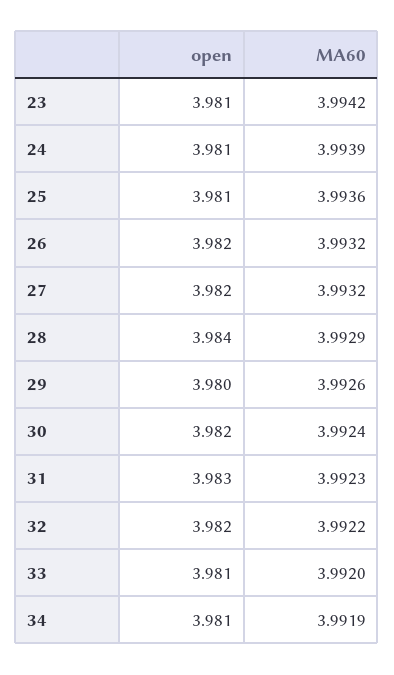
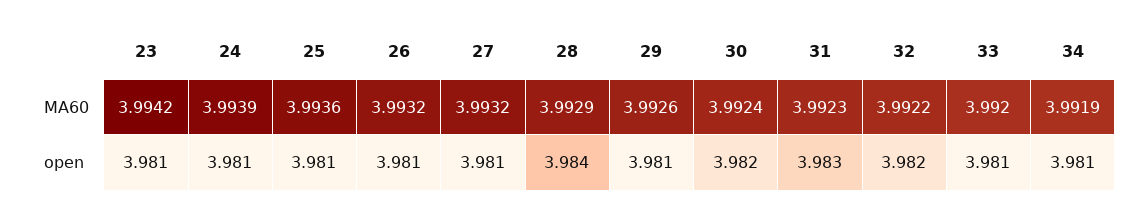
  {
    "open": {
      "23": 3.981,
      "24": 3.981,
      "25": 3.981,
-     "26": 3.982,
+     "26": 3.981,
-     "27": 3.982,
+     "27": 3.981,
      "28": 3.984,
-     "29": 3.98,
+     "29": 3.981,
      "30": 3.982,
      "31": 3.983,
      "32": 3.982,
      "33": 3.981,
      "34": 3.981
    },
    "MA60": {
      "23": 3.9942,
      "24": 3.9939,
      "25": 3.9936,
      "26": 3.9932,
      "27": 3.9932,
      "28": 3.9929,
      "29": 3.9926,
      "30": 3.9924,
      "31": 3.9923,
      "32": 3.9922,
      "33": 3.992,
      "34": 3.9919
    }
  }

